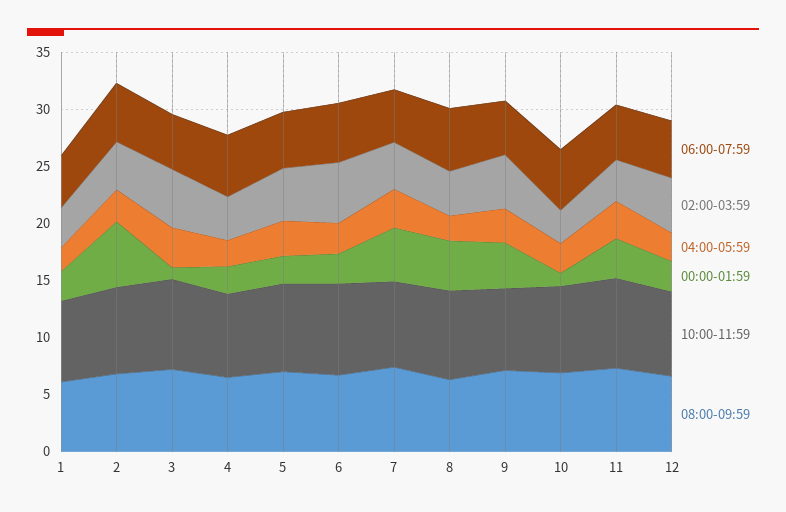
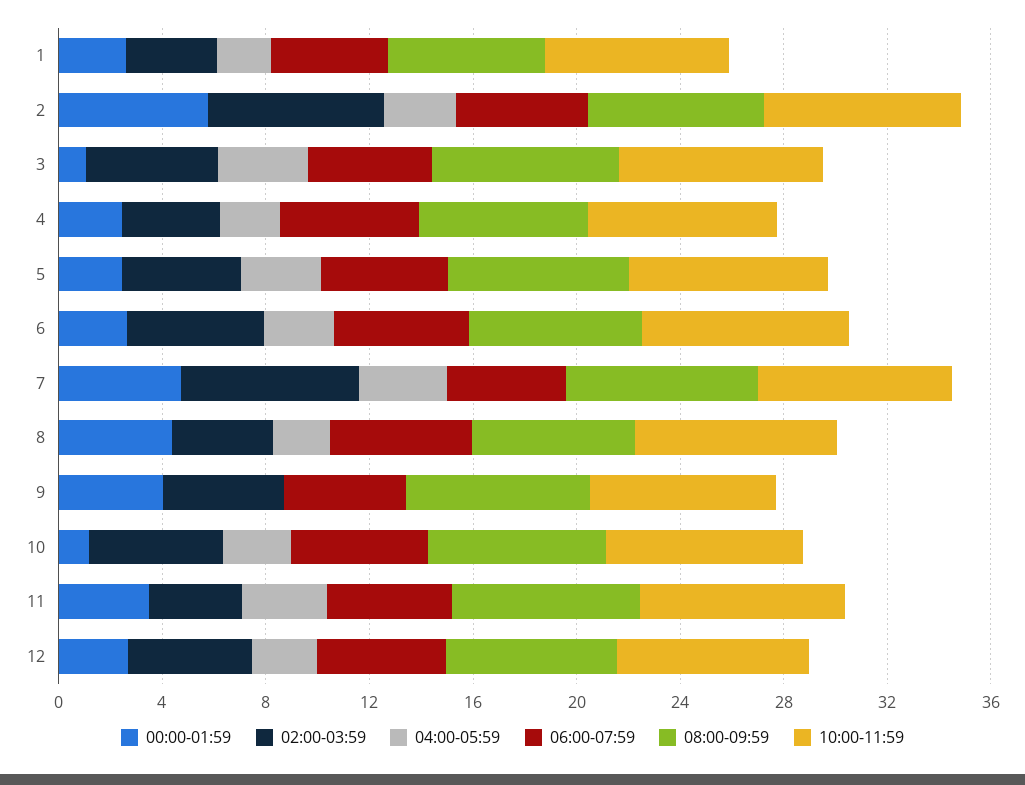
  {
    "06:00-07:59": {
      "1": 5,
      "2": 5,
      "3": 5,
      "4": 5,
      "5": 5,
      "6": 5,
      "7": 5,
      "8": 6,
      "9": 5,
      "10": 5,
      "11": 5,
      "12": 5
    },
    "02:00-03:59": {
      "1": 4,
-     "2": 4,
+     "2": 7,
      "3": 5,
      "4": 4,
      "5": 5,
      "6": 5,
-     "7": 4,
+     "7": 7,
      "8": 4,
      "9": 5,
-     "10": 3,
+     "10": 5,
      "11": 4,
      "12": 5
    },
    "04:00-05:59": {
      "1": 2,
      "2": 3,
      "3": 4,
      "4": 2,
      "5": 3,
      "6": 3,
      "7": 3,
      "8": 2,
-     "9": 3,
+     "9": 0,
      "10": 3,
      "11": 3,
      "12": 3
    },
    "00:00-01:59": {
      "1": 3,
      "2": 6,
      "3": 1,
      "4": 2,
      "5": 2,
      "6": 3,
      "7": 5,
      "8": 4,
      "9": 4,
      "10": 1,
      "11": 3,
      "12": 3
    },
    "10:00-11:59": {
      "1": 7,
      "2": 8,
      "3": 8,
      "4": 7,
      "5": 8,
      "6": 8,
      "7": 8,
      "8": 8,
      "9": 7,
      "10": 8,
      "11": 8,
      "12": 7
    },
    "08:00-09:59": {
      "1": 6,
      "2": 7,
      "3": 7,
      "4": 7,
      "5": 7,
      "6": 7,
      "7": 7,
      "8": 6,
      "9": 7,
      "10": 7,
      "11": 7,
      "12": 7
    }
  }

